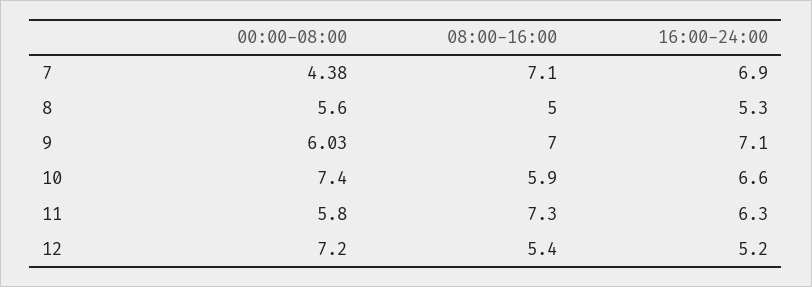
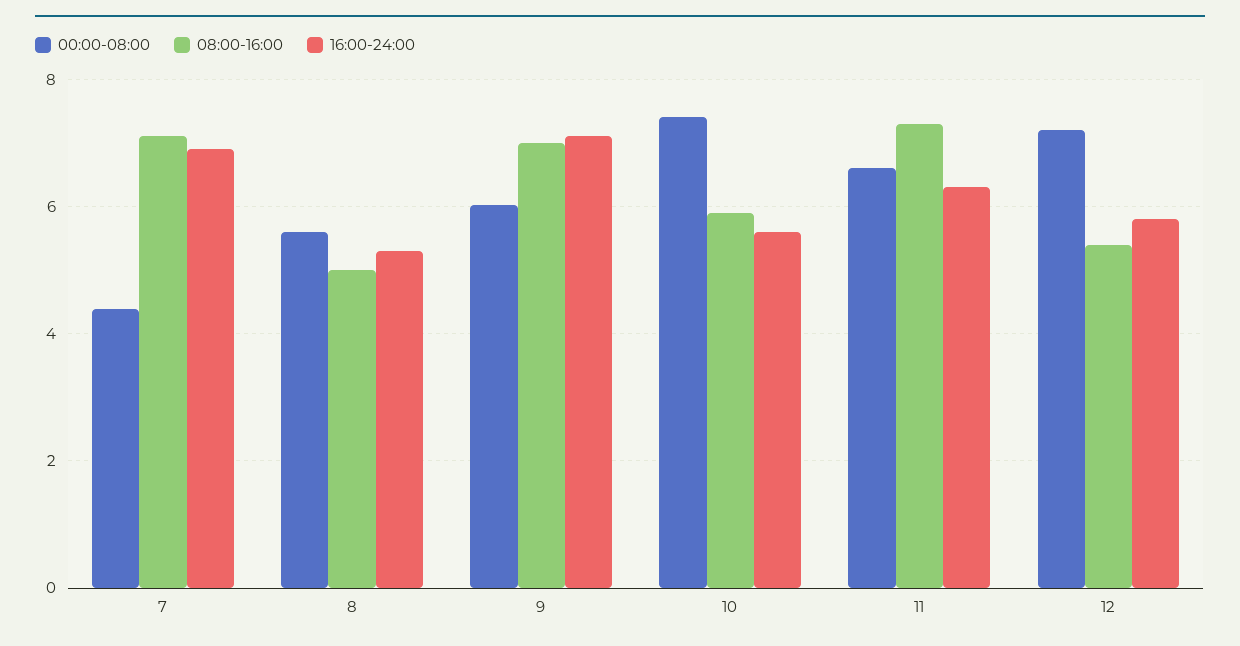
  {
    "00:00-08:00": {
      "7": 4.38,
      "8": 5.6,
      "9": 6.03,
      "10": 7.4,
-     "11": 5.8,
+     "11": 6.6,
      "12": 7.2
    },
    "08:00-16:00": {
      "7": 7.1,
      "8": 5,
      "9": 7,
      "10": 5.9,
      "11": 7.3,
      "12": 5.4
    },
    "16:00-24:00": {
      "7": 6.9,
      "8": 5.3,
      "9": 7.1,
-     "10": 6.6,
+     "10": 5.6,
      "11": 6.3,
-     "12": 5.2
+     "12": 5.8
    }
  }

